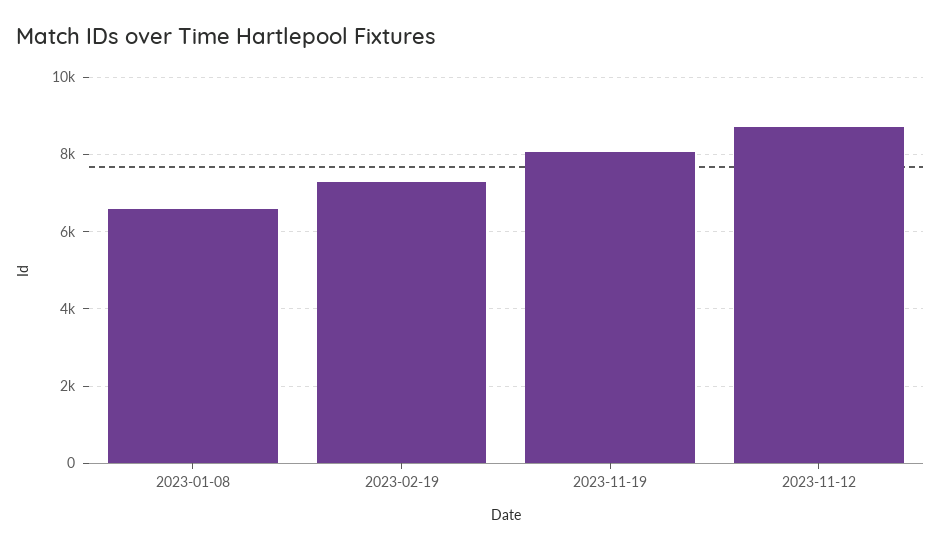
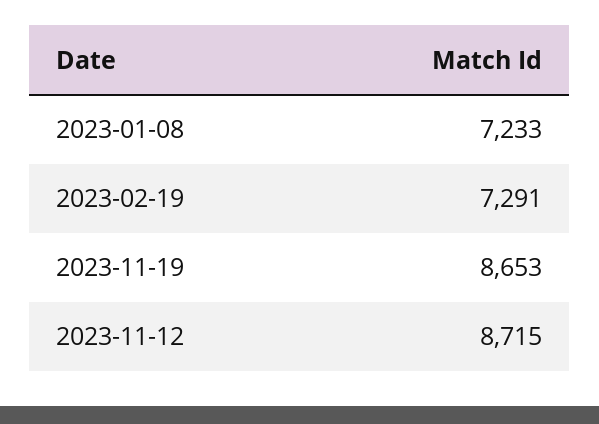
  {
-   "2023-01-08": 6600,
+   "2023-01-08": 7233,
    "2023-02-19": 7291,
-   "2023-11-19": 8000,
+   "2023-11-19": 8653,
    "2023-11-12": 8715
  }

